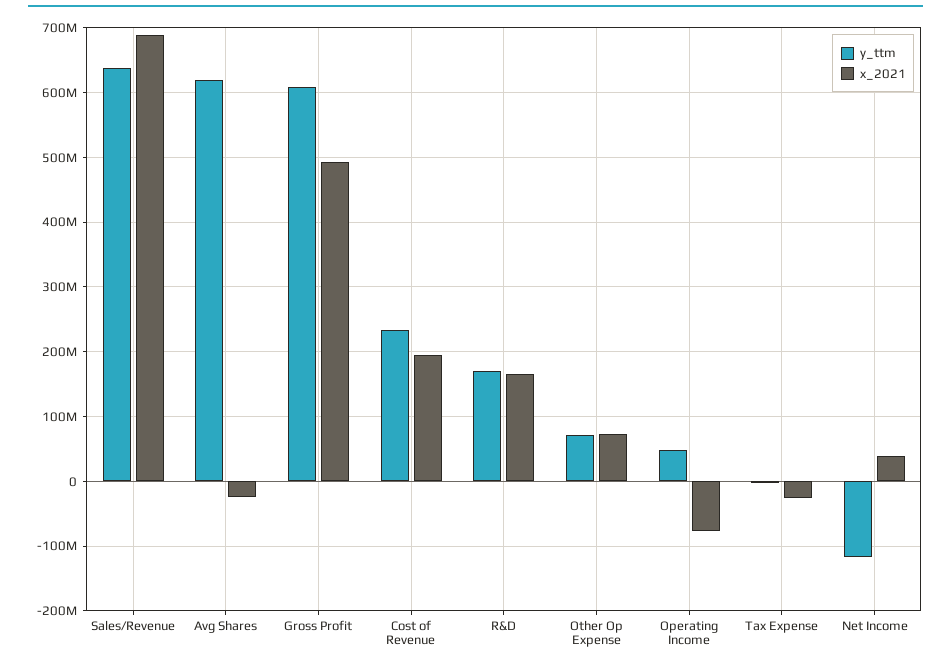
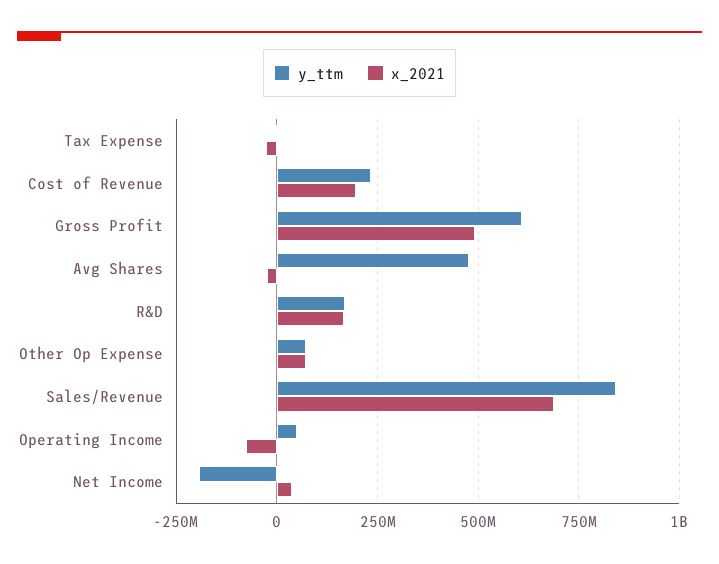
  {
    "y_ttm": {
-     "Sales/Revenue": 640000000,
+     "Sales/Revenue": 850000000,
-     "Avg Shares": 620000000,
+     "Avg Shares": 475000000,
      "Gross Profit": 610000000,
      "Cost of Revenue": 230000000,
      "R&D": 170000000,
      "Other Op Expense": 70000000,
      "Operating Income": 50000000,
      "Tax Expense": 0,
-     "Net Income": -120000000
+     "Net Income": -200000000
    },
    "x_2021": {
      "Sales/Revenue": 690000000,
      "Avg Shares": -20000000,
      "Gross Profit": 490000000,
      "Cost of Revenue": 200000000,
      "R&D": 170000000,
      "Other Op Expense": 70000000,
      "Operating Income": -80000000,
      "Tax Expense": -30000000,
      "Net Income": 40000000
    }
  }

